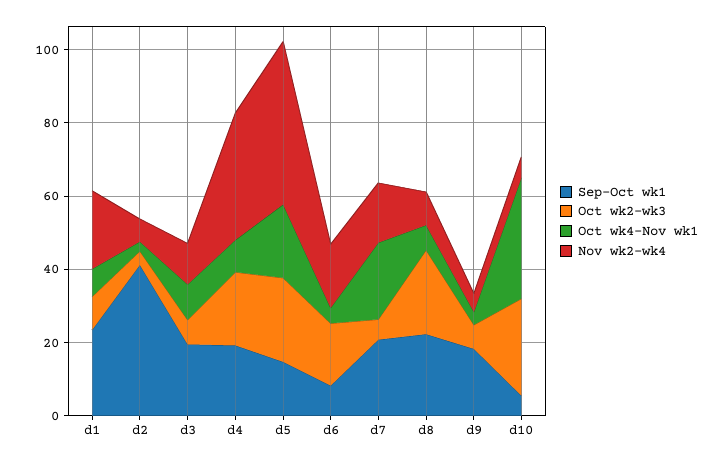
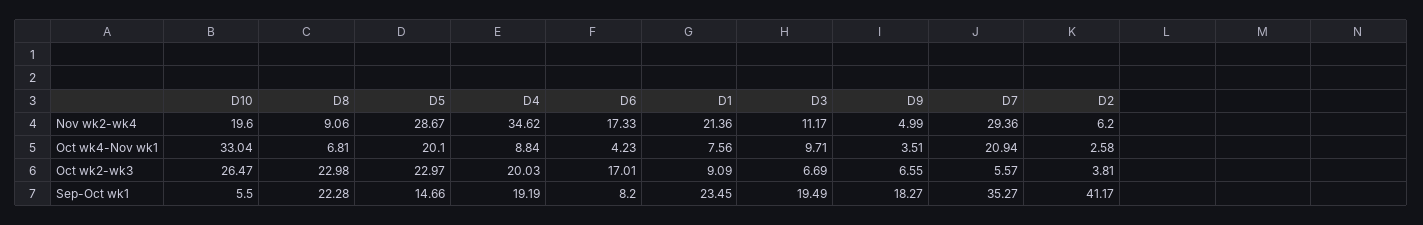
  {
    "Sep-Oct wk1": {
      "d1": 23.45,
      "d2": 41.17,
      "d3": 19.49,
      "d4": 19.19,
      "d5": 14.66,
      "d6": 8.2,
-     "d7": 20,
+     "d7": 35.27,
      "d8": 22.28,
      "d9": 18.27,
      "d10": 5.5
    },
    "Oct wk2-wk3": {
      "d1": 9.09,
      "d2": 3.81,
      "d3": 6.69,
      "d4": 20.03,
      "d5": 22.97,
      "d6": 17.01,
      "d7": 5.57,
      "d8": 22.98,
      "d9": 6.55,
      "d10": 26.47
    },
    "Oct wk4-Nov wk1": {
      "d1": 7.56,
      "d2": 2.58,
      "d3": 9.71,
      "d4": 8.84,
      "d5": 20.1,
      "d6": 4.23,
      "d7": 20.94,
      "d8": 6.81,
      "d9": 3.51,
      "d10": 33.04
    },
    "Nov wk2-wk4": {
      "d1": 21.36,
      "d2": 6.2,
      "d3": 11.17,
      "d4": 34.62,
-     "d5": 45,
+     "d5": 28.67,
      "d6": 17.33,
-     "d7": 15,
+     "d7": 29.36,
      "d8": 9.06,
      "d9": 4.99,
-     "d10": 5
+     "d10": 19.6
    }
  }

